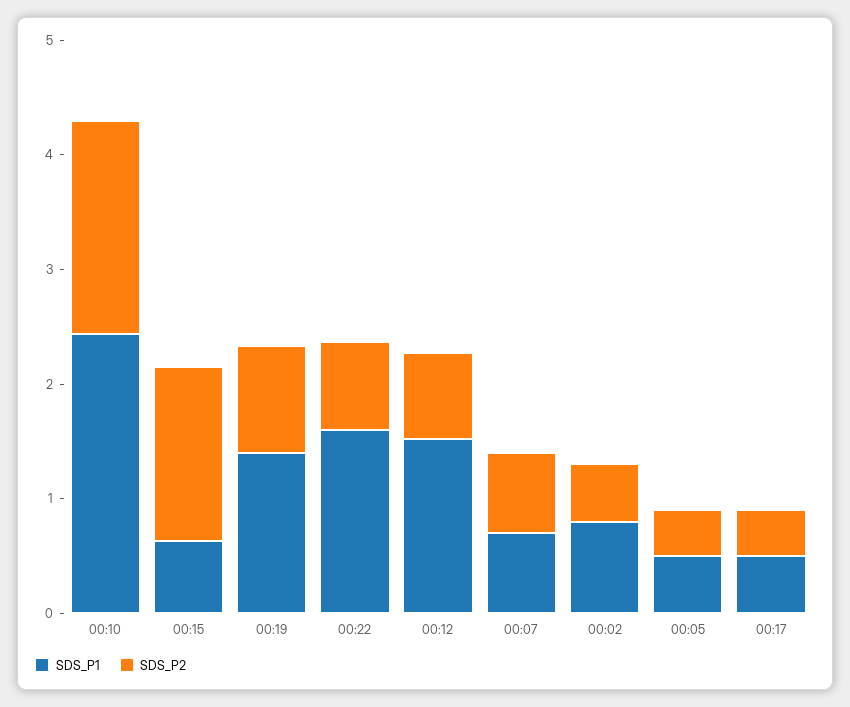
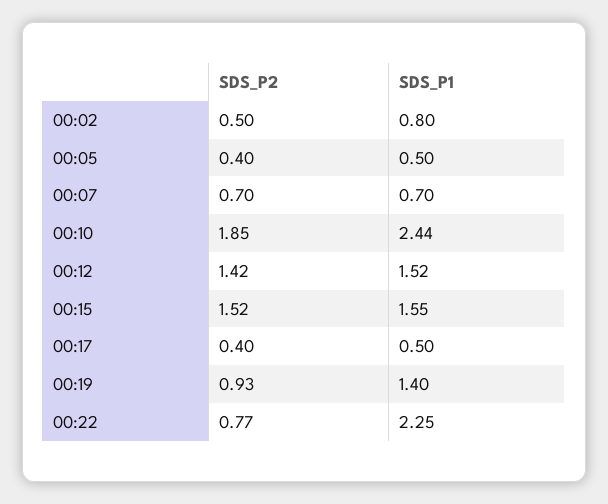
  {
    "SDS_P1": {
      "00:10": 2.44,
-     "00:15": 0.6,
+     "00:15": 1.55,
      "00:19": 1.4,
-     "00:22": 1.6,
+     "00:22": 2.25,
      "00:12": 1.52,
      "00:07": 0.7,
      "00:02": 0.8,
      "00:05": 0.5,
      "00:17": 0.5
    },
    "SDS_P2": {
      "00:10": 1.85,
      "00:15": 1.52,
      "00:19": 0.93,
      "00:22": 0.77,
-     "00:12": 0.8,
+     "00:12": 1.42,
      "00:07": 0.7,
      "00:02": 0.5,
      "00:05": 0.4,
      "00:17": 0.4
    }
  }

